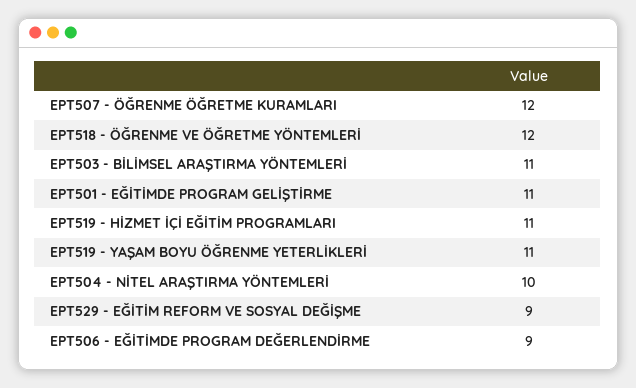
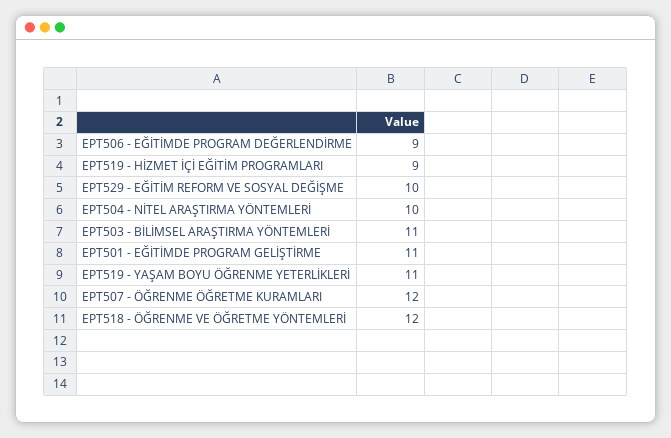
  {
    "EPT507 - ÖĞRENME ÖĞRETME KURAMLARI": 12,
    "EPT518 - ÖĞRENME VE ÖĞRETME YÖNTEMLERİ": 12,
    "EPT503 - BİLİMSEL ARAŞTIRMA YÖNTEMLERİ": 11,
    "EPT501 - EĞİTİMDE PROGRAM GELİŞTİRME": 11,
-   "EPT519 - HİZMET İÇİ EĞİTİM PROGRAMLARI": 11,
+   "EPT519 - HİZMET İÇİ EĞİTİM PROGRAMLARI": 9,
    "EPT519 - YAŞAM BOYU ÖĞRENME YETERLİKLERİ": 11,
    "EPT504 - NİTEL ARAŞTIRMA YÖNTEMLERİ": 10,
-   "EPT529 - EĞİTİM REFORM VE SOSYAL DEĞİŞME": 9,
+   "EPT529 - EĞİTİM REFORM VE SOSYAL DEĞİŞME": 10,
    "EPT506 - EĞİTİMDE PROGRAM DEĞERLENDİRME": 9
  }

